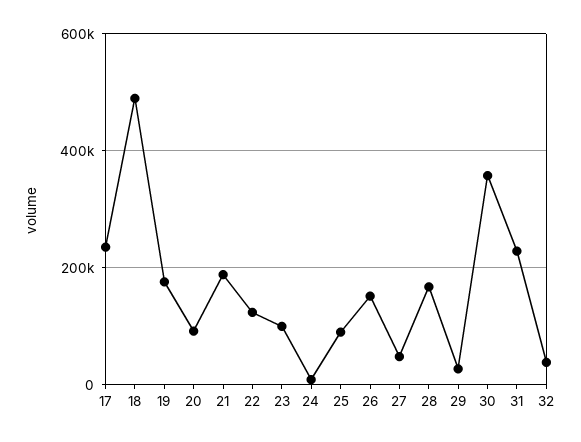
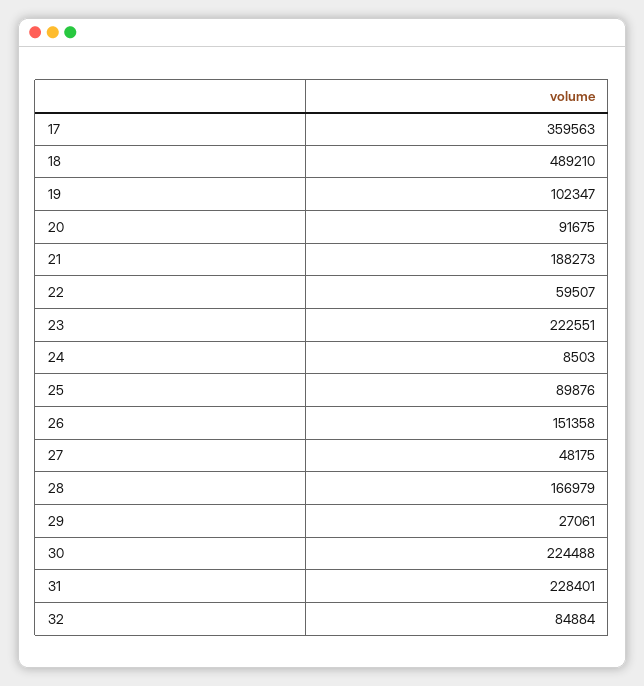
  {
-   "17": 240000,
+   "17": 359563,
    "18": 489210,
-   "19": 180000,
+   "19": 102347,
    "20": 91675,
    "21": 188273,
-   "22": 120000,
+   "22": 59507,
-   "23": 100000,
+   "23": 222551,
    "24": 8503,
    "25": 89876,
    "26": 151358,
    "27": 48175,
    "28": 166979,
    "29": 27061,
-   "30": 360000,
+   "30": 224488,
    "31": 228401,
-   "32": 40000
+   "32": 84884
  }

